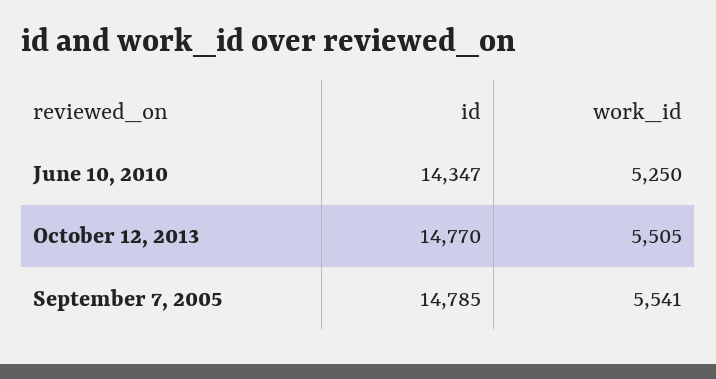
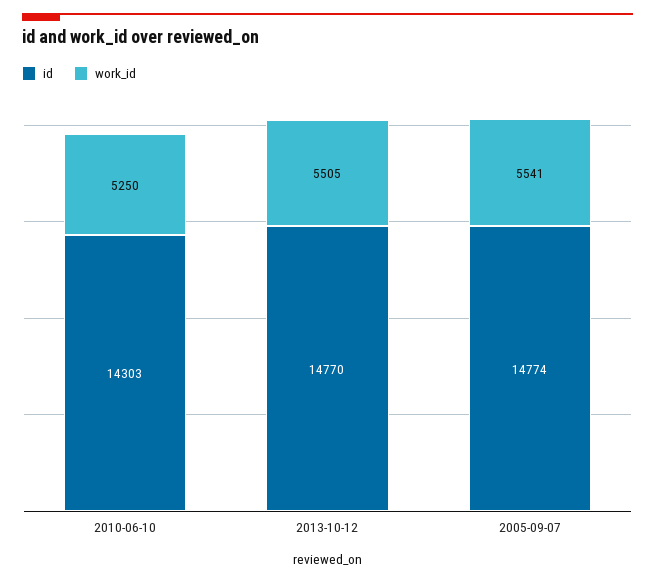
  {
    "id": {
-     "June 10, 2010": 14347,
+     "June 10, 2010": 14303,
      "October 12, 2013": 14770,
-     "September 7, 2005": 14785
+     "September 7, 2005": 14774
    },
    "work_id": {
      "June 10, 2010": 5250,
      "October 12, 2013": 5505,
      "September 7, 2005": 5541
    }
  }

